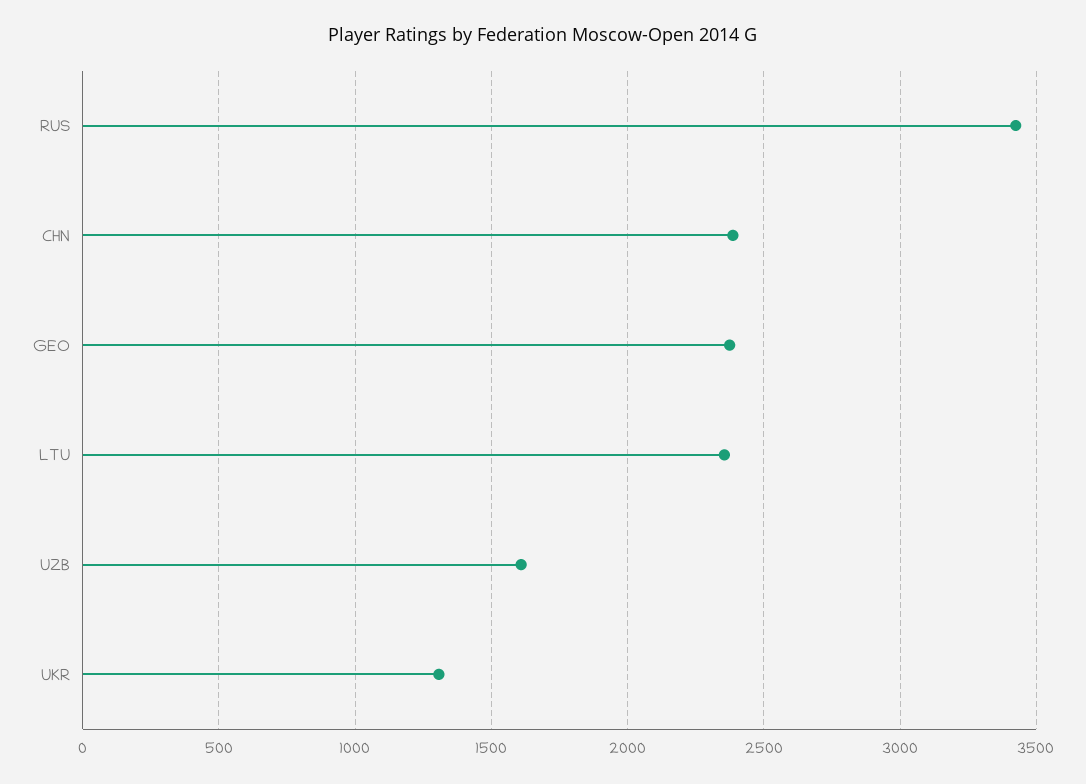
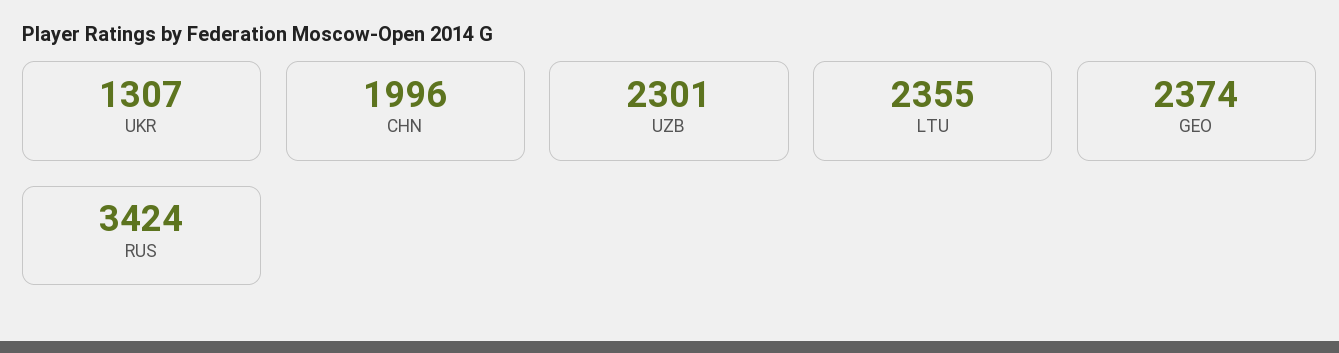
  {
    "RUS": 3424,
-   "CHN": 2400,
+   "CHN": 1996,
    "GEO": 2374,
    "LTU": 2355,
-   "UZB": 1600,
+   "UZB": 2301,
    "UKR": 1307
  }

